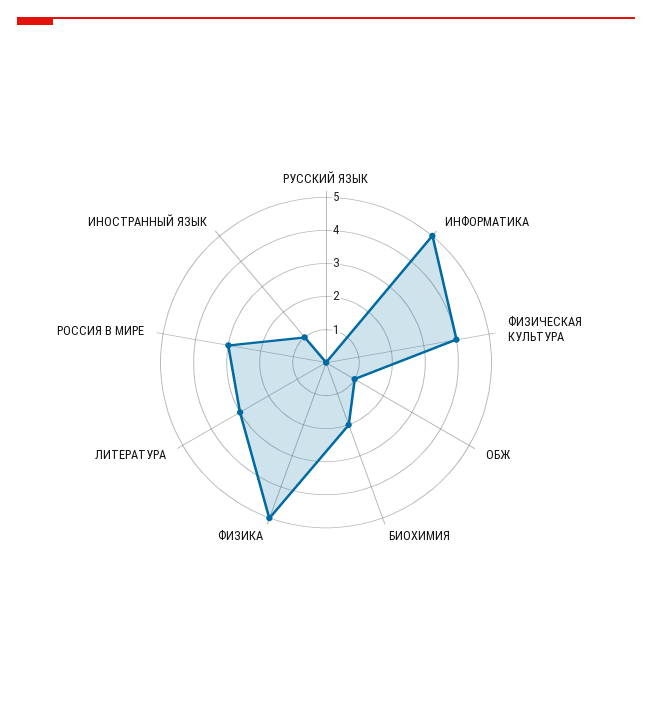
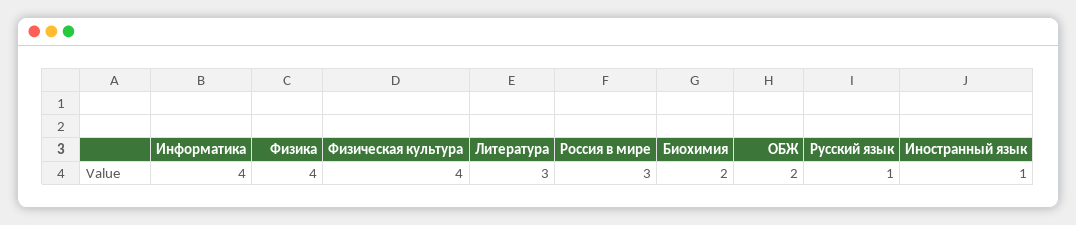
  {
-   "РУССКИЙ ЯЗЫК": 0,
+   "РУССКИЙ ЯЗЫК": 1,
-   "ИНФОРМАТИКА": 5,
+   "ИНФОРМАТИКА": 4,
    "ФИЗИЧЕСКАЯ КУЛЬТУРА": 4,
-   "ОБЖ": 1,
+   "ОБЖ": 2,
    "БИОХИМИЯ": 2,
-   "ФИЗИКА": 5,
+   "ФИЗИКА": 4,
    "ЛИТЕРАТУРА": 3,
    "РОССИЯ В МИРЕ": 3,
    "ИНОСТРАННЫЙ ЯЗЫК": 1
  }

